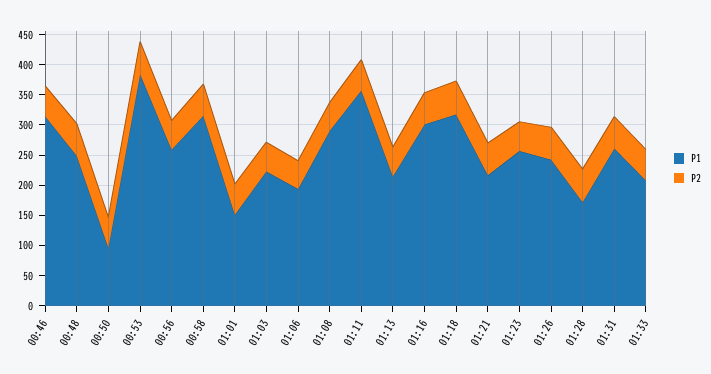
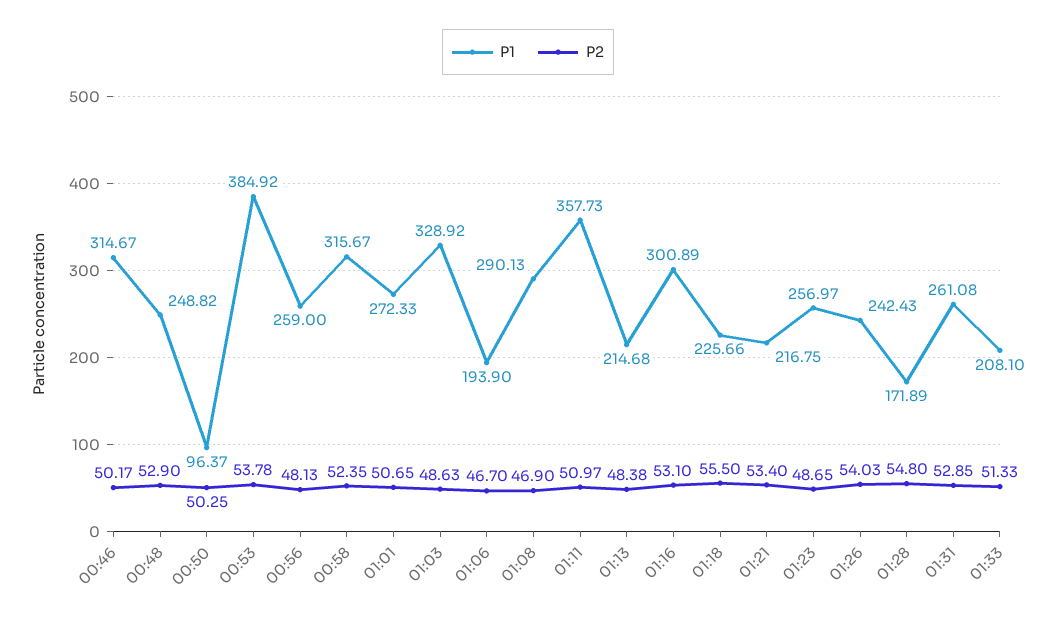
  {
    "P1": {
      "00:46": 314.67,
      "00:48": 248.82,
      "00:50": 96.37,
      "00:53": 384.92,
      "00:56": 259,
      "00:58": 315.67,
-     "01:01": 150,
+     "01:01": 272.33,
-     "01:03": 225,
+     "01:03": 328.92,
      "01:06": 193.9,
      "01:08": 290.13,
      "01:11": 357.73,
      "01:13": 214.68,
      "01:16": 300.89,
-     "01:18": 325,
+     "01:18": 225.66,
      "01:21": 216.75,
      "01:23": 256.97,
      "01:26": 242.43,
      "01:28": 171.89,
      "01:31": 261.08,
      "01:33": 208.1
    },
    "P2": {
      "00:46": 50.17,
      "00:48": 52.9,
      "00:50": 50.25,
      "00:53": 53.78,
      "00:56": 48.13,
      "00:58": 52.35,
      "01:01": 50.65,
      "01:03": 48.63,
      "01:06": 46.7,
      "01:08": 46.9,
      "01:11": 50.97,
      "01:13": 48.38,
      "01:16": 53.1,
      "01:18": 55.5,
      "01:21": 53.4,
      "01:23": 48.65,
      "01:26": 54.03,
      "01:28": 54.8,
      "01:31": 52.85,
      "01:33": 51.33
    }
  }

